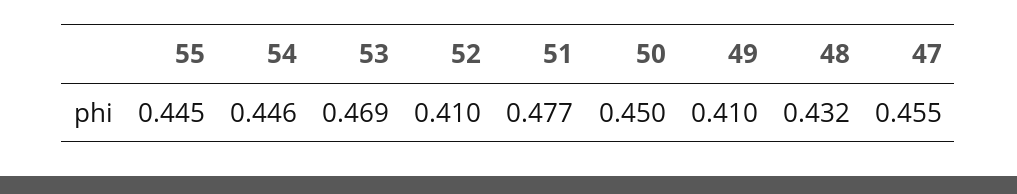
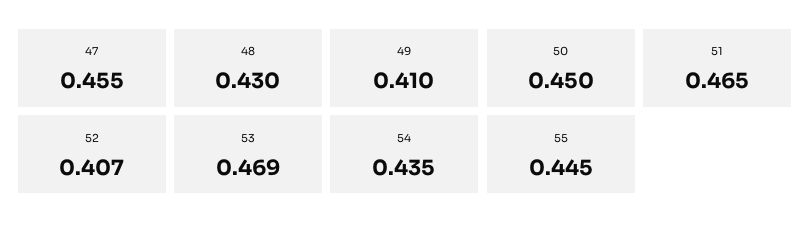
  {
    "55": 0.445,
-   "54": 0.446,
+   "54": 0.435,
    "53": 0.469,
-   "52": 0.41,
+   "52": 0.407,
-   "51": 0.477,
+   "51": 0.465,
    "50": 0.45,
    "49": 0.41,
-   "48": 0.432,
+   "48": 0.43,
    "47": 0.455
  }

